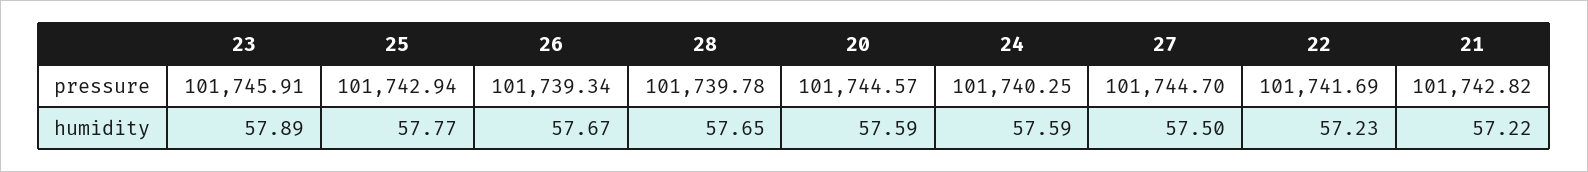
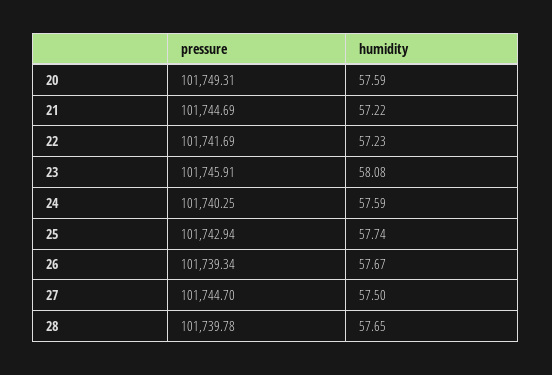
  {
    "23": {
      "pressure": 101745.91,
-     "humidity": 57.89
+     "humidity": 58.08
    },
    "25": {
      "pressure": 101742.94,
-     "humidity": 57.77
+     "humidity": 57.74
    },
    "26": {
      "pressure": 101739.34,
      "humidity": 57.67
    },
    "28": {
      "pressure": 101739.78,
      "humidity": 57.65
    },
    "20": {
-     "pressure": 101744.57,
+     "pressure": 101749.31,
      "humidity": 57.59
    },
    "24": {
      "pressure": 101740.25,
      "humidity": 57.59
    },
    "27": {
      "pressure": 101744.7,
      "humidity": 57.5
    },
    "22": {
      "pressure": 101741.69,
      "humidity": 57.23
    },
    "21": {
-     "pressure": 101742.82,
+     "pressure": 101744.69,
      "humidity": 57.22
    }
  }

